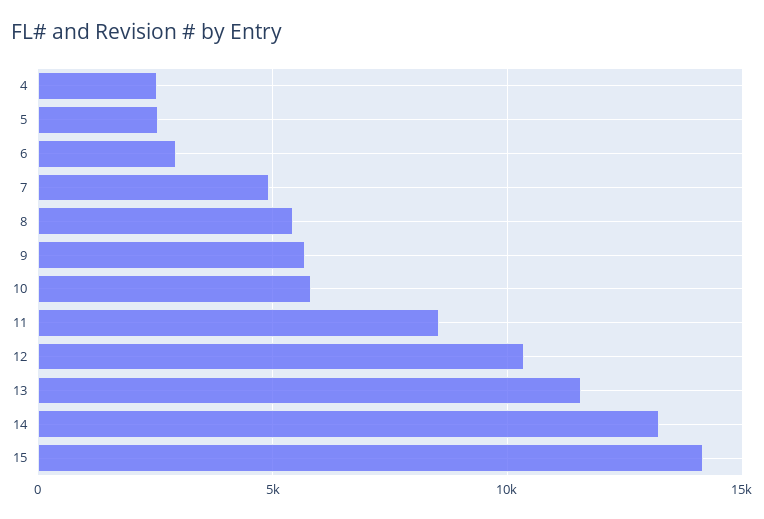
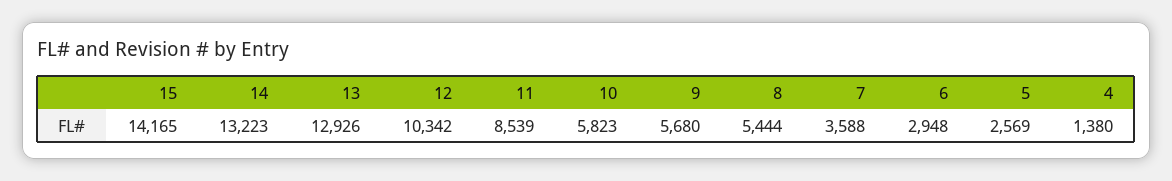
  {
-   "4": 2500,
+   "4": 1380,
    "5": 2569,
    "6": 2948,
-   "7": 5000,
+   "7": 3588,
    "8": 5444,
    "9": 5680,
    "10": 5823,
    "11": 8539,
    "12": 10342,
-   "13": 11500,
+   "13": 12926,
    "14": 13223,
    "15": 14165
  }

